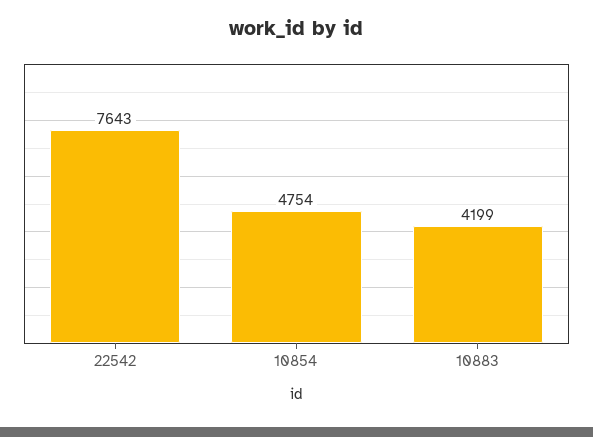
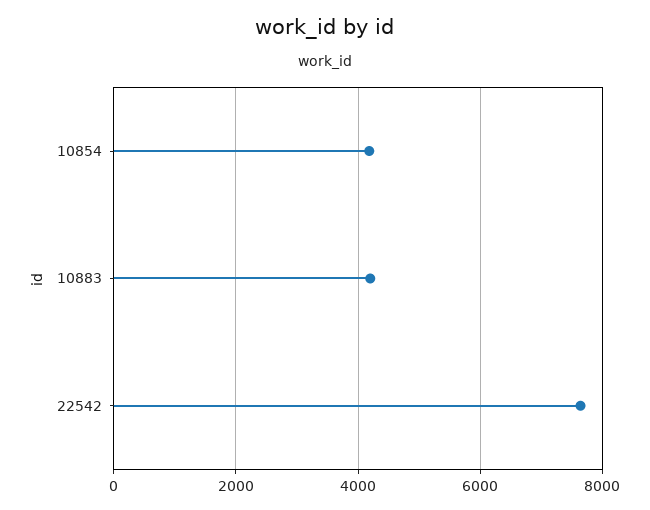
  {
    "22542": 7643,
-   "10854": 4754,
+   "10854": 4200,
    "10883": 4199
  }

